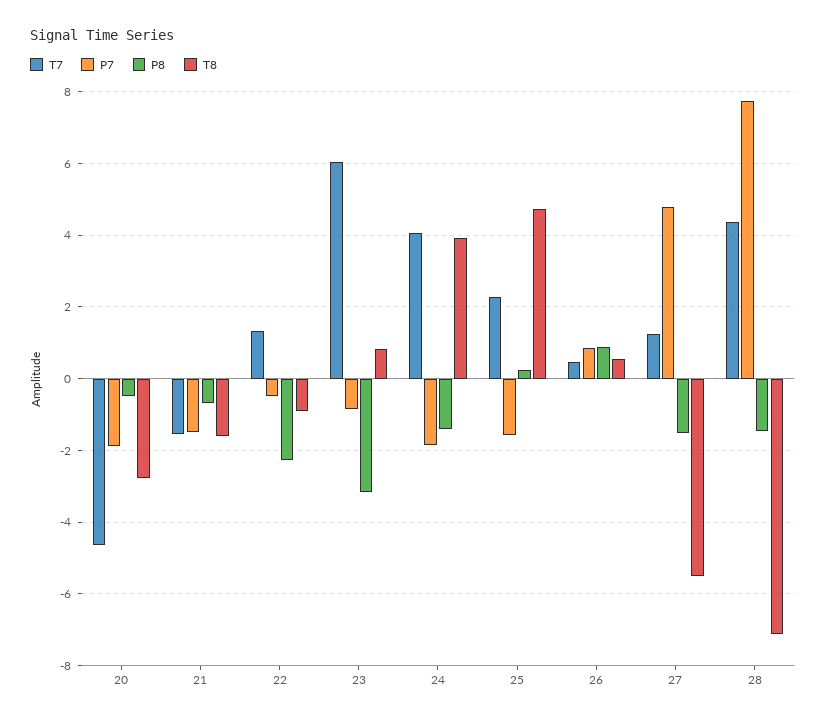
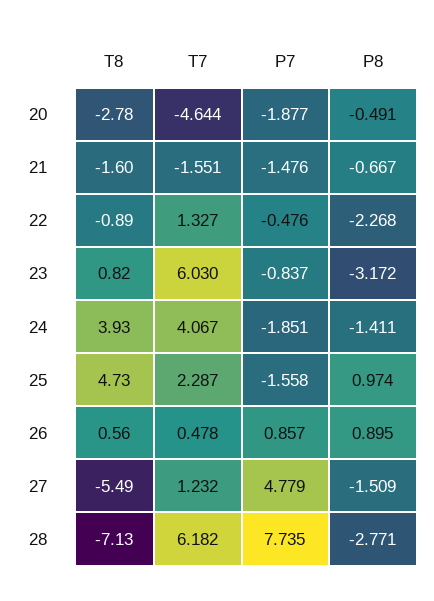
  {
    "T7": {
      "20": -4.644,
      "21": -1.551,
      "22": 1.327,
      "23": 6.03,
      "24": 4.067,
      "25": 2.287,
      "26": 0.478,
      "27": 1.232,
-     "28": 4.4
+     "28": 6.182
    },
    "P7": {
      "20": -1.877,
      "21": -1.476,
      "22": -0.476,
      "23": -0.837,
      "24": -1.851,
      "25": -1.558,
      "26": 0.857,
      "27": 4.779,
      "28": 7.735
    },
    "P8": {
      "20": -0.491,
      "21": -0.667,
      "22": -2.268,
      "23": -3.172,
      "24": -1.411,
-     "25": 0.2,
+     "25": 0.974,
      "26": 0.895,
      "27": -1.509,
-     "28": -1.4
+     "28": -2.771
    },
    "T8": {
      "20": -2.78,
      "21": -1.6,
      "22": -0.89,
      "23": 0.82,
      "24": 3.93,
      "25": 4.73,
      "26": 0.56,
      "27": -5.49,
      "28": -7.13
    }
  }

